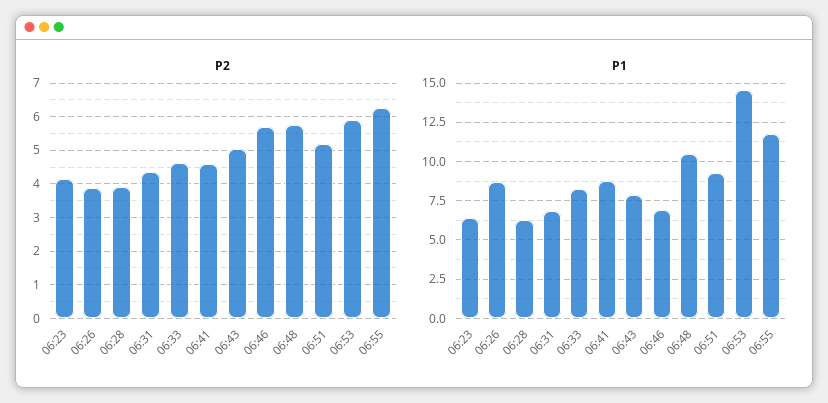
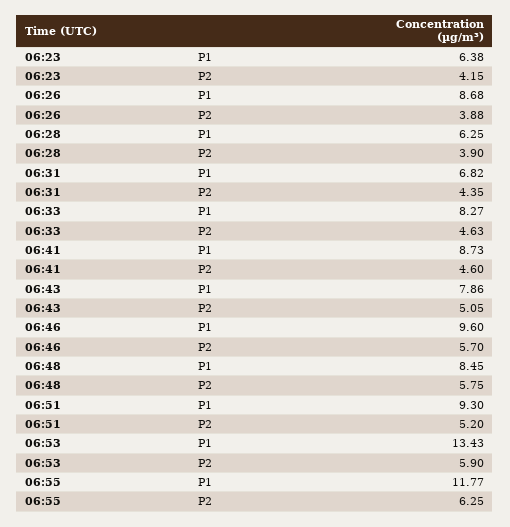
  {
    "P2": {
      "06:23": 4.15,
      "06:26": 3.88,
      "06:28": 3.9,
      "06:31": 4.35,
      "06:33": 4.63,
      "06:41": 4.6,
      "06:43": 5.05,
      "06:46": 5.7,
      "06:48": 5.75,
      "06:51": 5.2,
      "06:53": 5.9,
      "06:55": 6.25
    },
    "P1": {
      "06:23": 6.38,
      "06:26": 8.68,
      "06:28": 6.25,
      "06:31": 6.82,
      "06:33": 8.27,
      "06:41": 8.73,
      "06:43": 7.86,
-     "06:46": 7,
+     "06:46": 9.6,
-     "06:48": 10.5,
+     "06:48": 8.45,
      "06:51": 9.3,
-     "06:53": 14.5,
+     "06:53": 13.43,
      "06:55": 11.77
    }
  }

